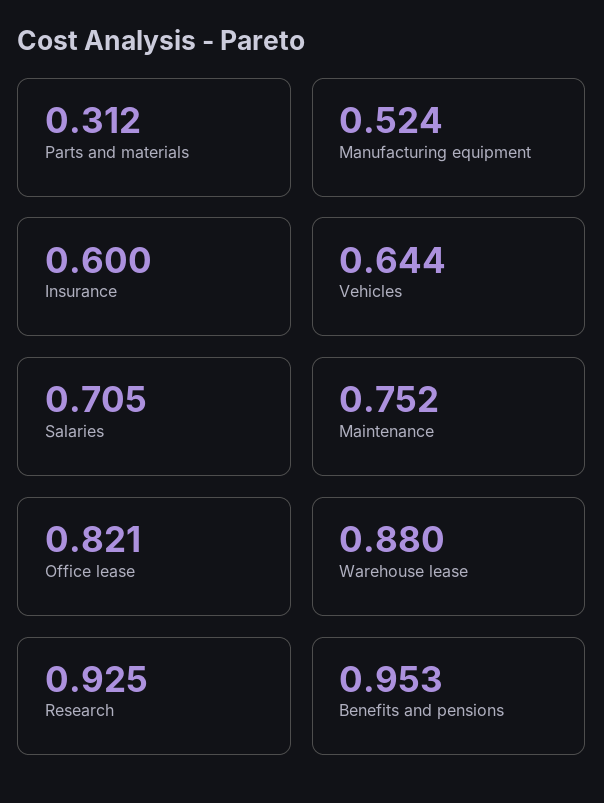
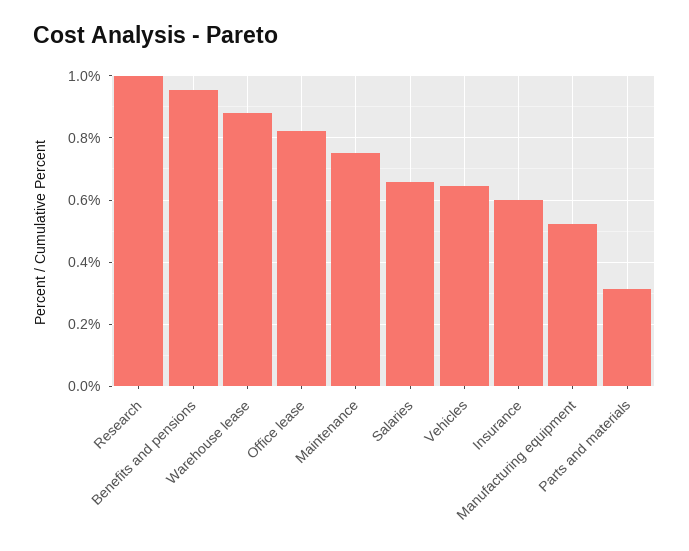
  {
    "Parts and materials": 0.312,
    "Manufacturing equipment": 0.524,
    "Insurance": 0.6,
    "Vehicles": 0.644,
-   "Salaries": 0.705,
+   "Salaries": 0.66,
    "Maintenance": 0.752,
    "Office lease": 0.821,
    "Warehouse lease": 0.88,
-   "Research": 0.925,
+   "Research": 1,
    "Benefits and pensions": 0.953
  }

